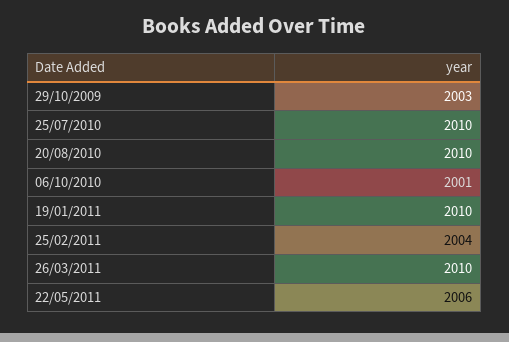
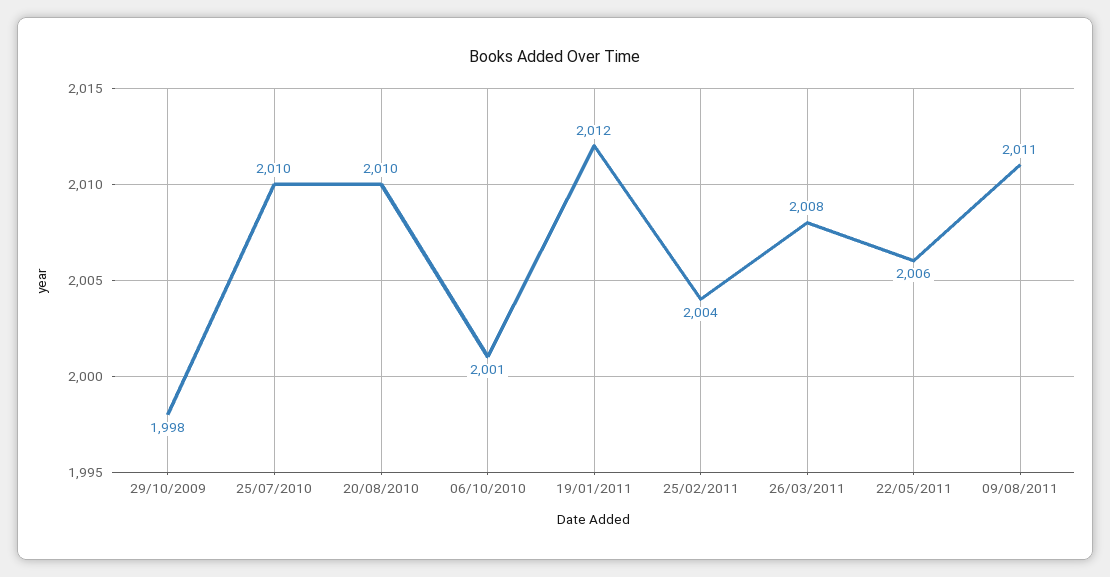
  {
-   "29/10/2009": 2003,
+   "29/10/2009": 1998,
    "25/07/2010": 2010,
    "20/08/2010": 2010,
    "06/10/2010": 2001,
-   "19/01/2011": 2010,
+   "19/01/2011": 2012,
    "25/02/2011": 2004,
-   "26/03/2011": 2010,
+   "26/03/2011": 2008,
-   "22/05/2011": 2006
+   "22/05/2011": 2006,
+   "09/08/2011": 2011
  }

